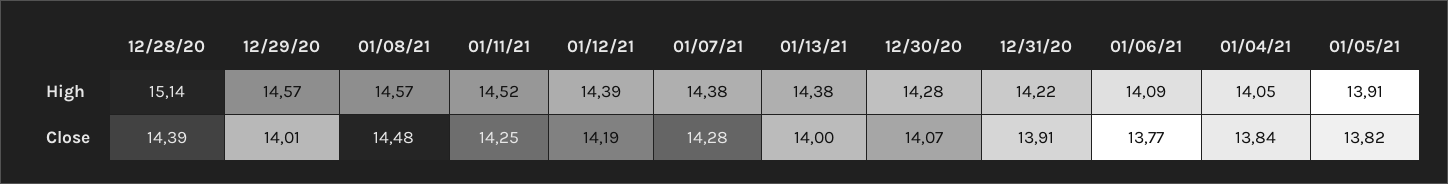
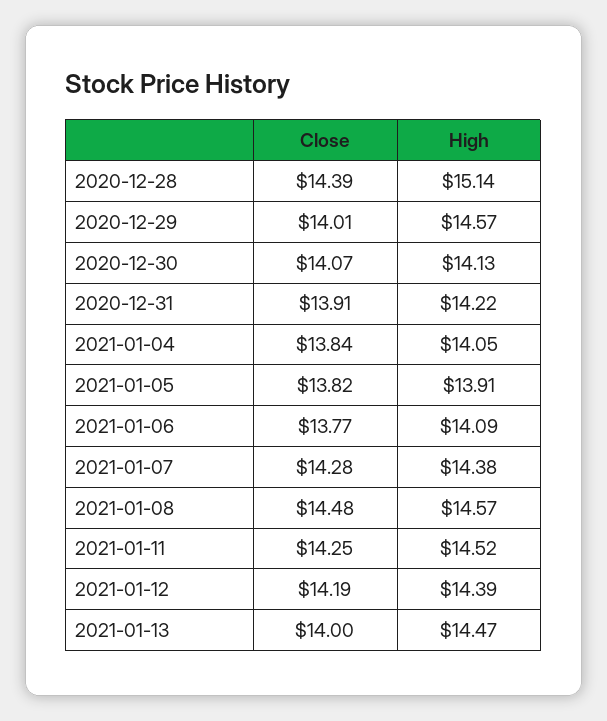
  {
    "12/28/20": {
      "High": 15.14,
      "Close": 14.39
    },
    "12/29/20": {
      "High": 14.57,
      "Close": 14.01
    },
    "01/08/21": {
      "High": 14.57,
      "Close": 14.48
    },
    "01/11/21": {
      "High": 14.52,
      "Close": 14.25
    },
    "01/12/21": {
      "High": 14.39,
      "Close": 14.19
    },
    "01/07/21": {
      "High": 14.38,
      "Close": 14.28
    },
    "01/13/21": {
-     "High": 14.38,
+     "High": 14.47,
      "Close": 14
    },
    "12/30/20": {
-     "High": 14.28,
+     "High": 14.13,
      "Close": 14.07
    },
    "12/31/20": {
      "High": 14.22,
      "Close": 13.91
    },
    "01/06/21": {
      "High": 14.09,
      "Close": 13.77
    },
    "01/04/21": {
      "High": 14.05,
      "Close": 13.84
    },
    "01/05/21": {
      "High": 13.91,
      "Close": 13.82
    }
  }

